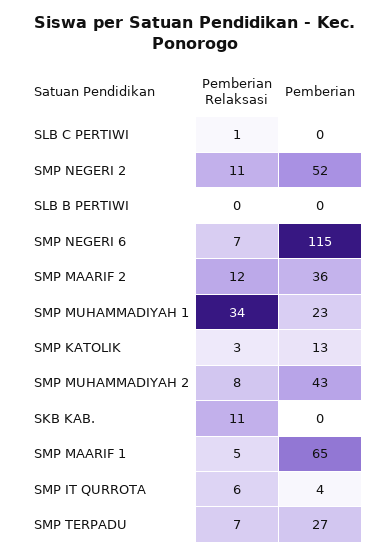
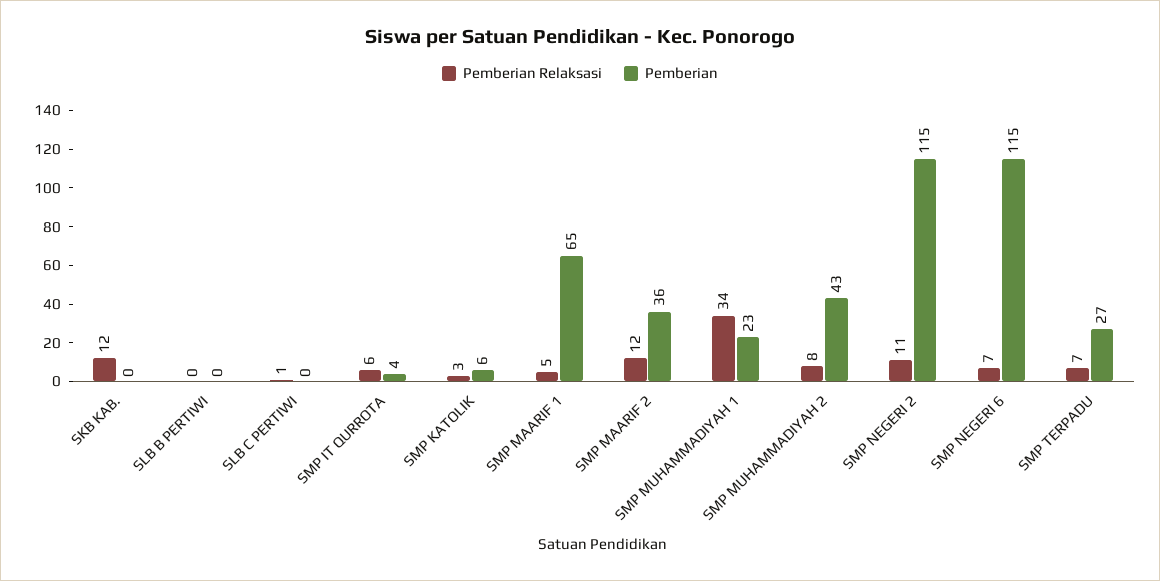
  {
    "Pemberian Relaksasi": {
      "SLB C PERTIWI": 1,
      "SMP NEGERI 2": 11,
      "SLB B PERTIWI": 0,
      "SMP NEGERI 6": 7,
      "SMP MAARIF 2": 12,
      "SMP MUHAMMADIYAH 1": 34,
      "SMP KATOLIK": 3,
      "SMP MUHAMMADIYAH 2": 8,
-     "SKB KAB.": 11,
+     "SKB KAB.": 12,
      "SMP MAARIF 1": 5,
      "SMP IT QURROTA": 6,
      "SMP TERPADU": 7
    },
    "Pemberian": {
      "SLB C PERTIWI": 0,
-     "SMP NEGERI 2": 52,
+     "SMP NEGERI 2": 115,
      "SLB B PERTIWI": 0,
      "SMP NEGERI 6": 115,
      "SMP MAARIF 2": 36,
      "SMP MUHAMMADIYAH 1": 23,
-     "SMP KATOLIK": 13,
+     "SMP KATOLIK": 6,
      "SMP MUHAMMADIYAH 2": 43,
      "SKB KAB.": 0,
      "SMP MAARIF 1": 65,
      "SMP IT QURROTA": 4,
      "SMP TERPADU": 27
    }
  }

